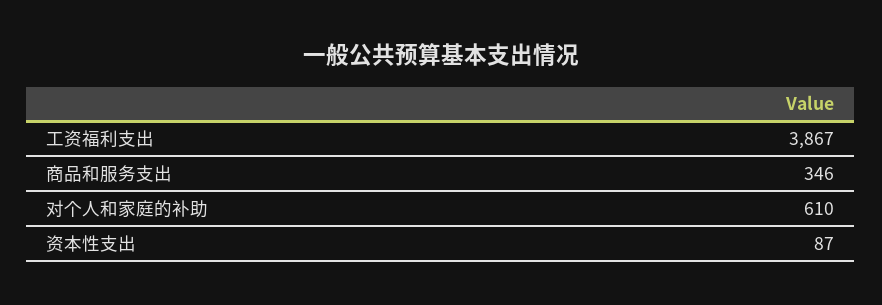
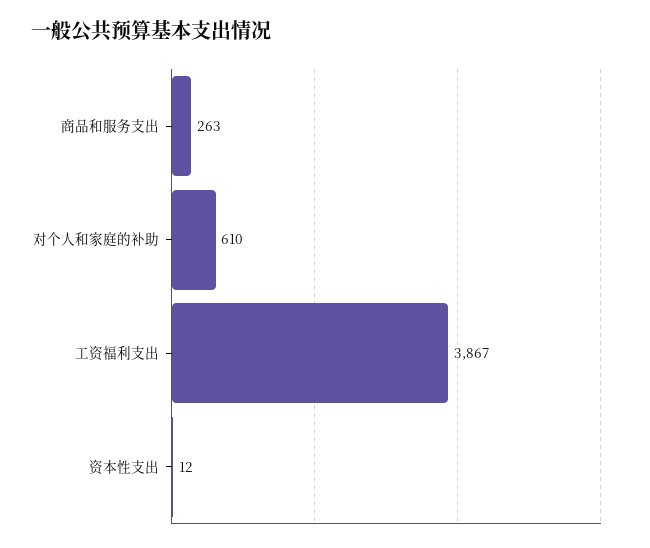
  {
    "工资福利支出": 3867,
-   "商品和服务支出": 346,
+   "商品和服务支出": 263,
    "对个人和家庭的补助": 610,
-   "资本性支出": 87
+   "资本性支出": 12
  }

